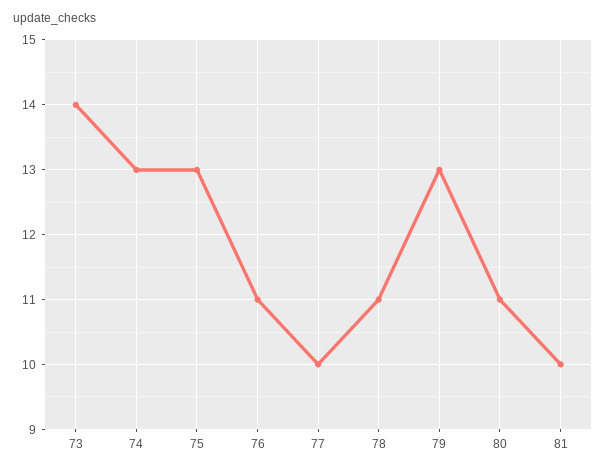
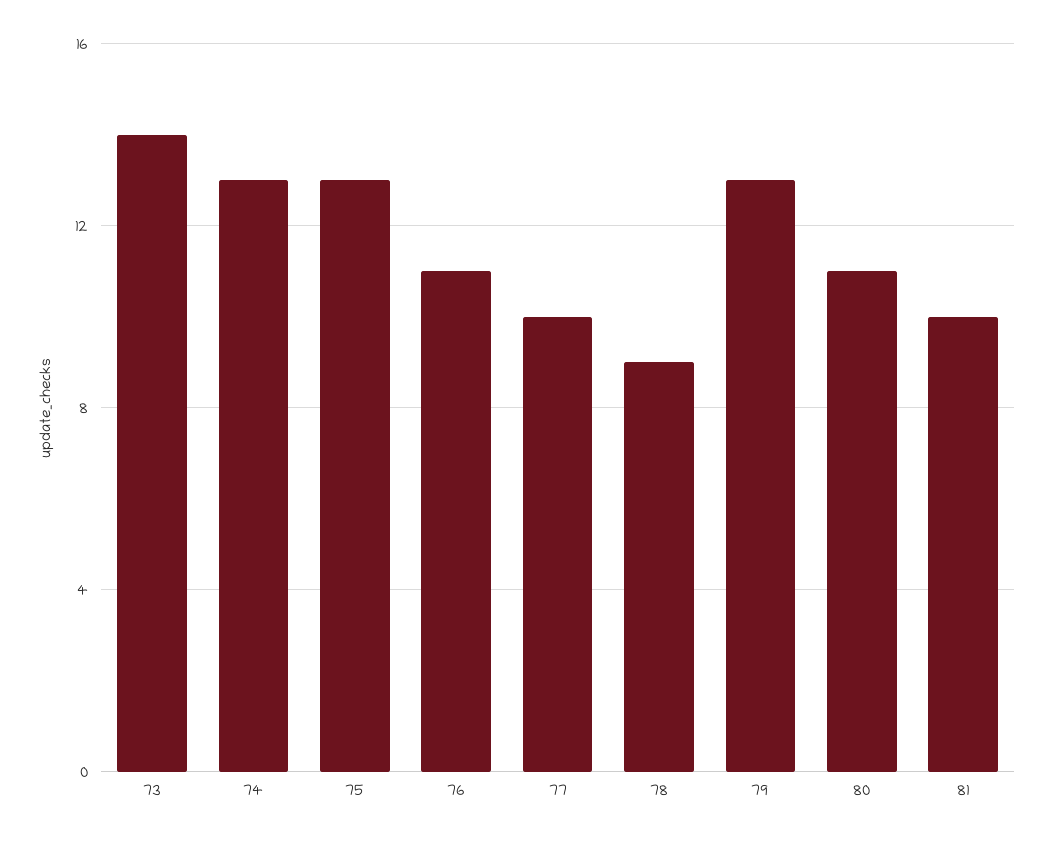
  {
    "73": 14,
    "74": 13,
    "75": 13,
    "76": 11,
    "77": 10,
-   "78": 11,
+   "78": 9,
    "79": 13,
    "80": 11,
    "81": 10
  }

